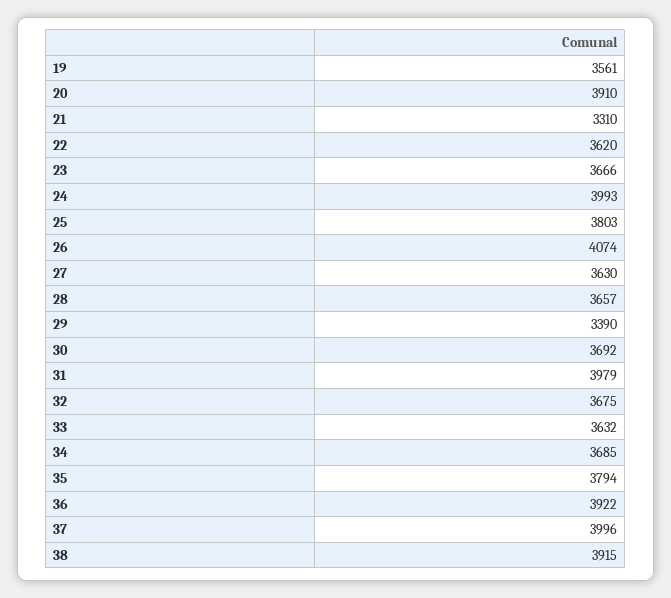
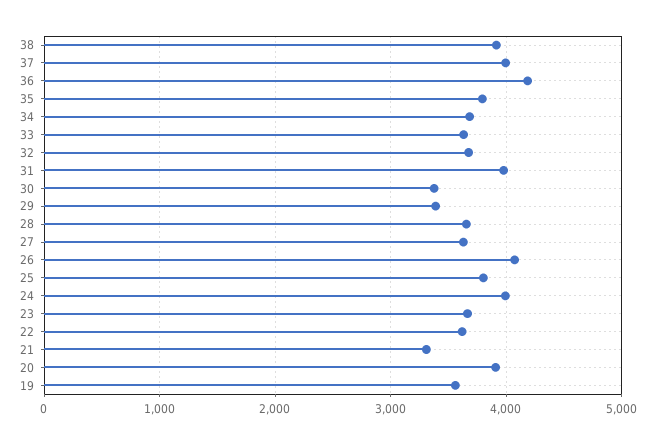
  {
    "19": 3561,
    "20": 3910,
    "21": 3310,
    "22": 3620,
    "23": 3666,
    "24": 3993,
    "25": 3803,
    "26": 4074,
    "27": 3630,
    "28": 3657,
    "29": 3390,
-   "30": 3692,
+   "30": 3400,
    "31": 3979,
    "32": 3675,
    "33": 3632,
    "34": 3685,
    "35": 3794,
-   "36": 3922,
+   "36": 4200,
    "37": 3996,
    "38": 3915
  }

